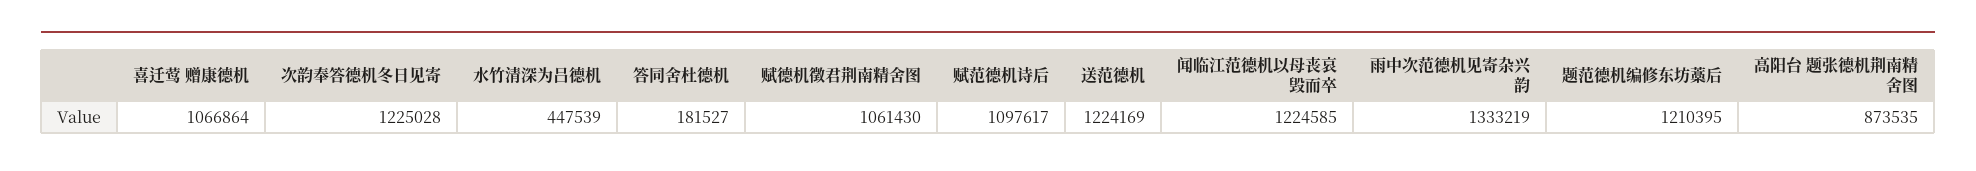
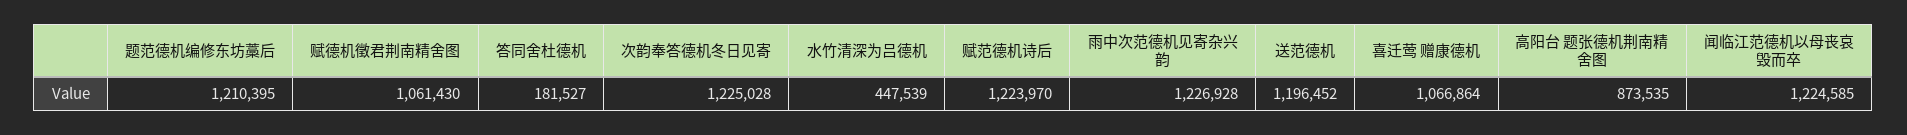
  {
    "喜迁莺 赠康德机": 1066864,
    "次韵奉答德机冬日见寄": 1225028,
    "水竹清深为吕德机": 447539,
    "答同舍杜德机": 181527,
    "赋德机徵君荆南精舍图": 1061430,
-   "赋范德机诗后": 1097617,
+   "赋范德机诗后": 1223970,
-   "送范德机": 1224169,
+   "送范德机": 1196452,
    "闻临江范德机以母丧哀毁而卒": 1224585,
-   "雨中次范德机见寄杂兴韵": 1333219,
+   "雨中次范德机见寄杂兴韵": 1226928,
    "题范德机编修东坊藁后": 1210395,
    "高阳台 题张德机荆南精舍图": 873535
  }

